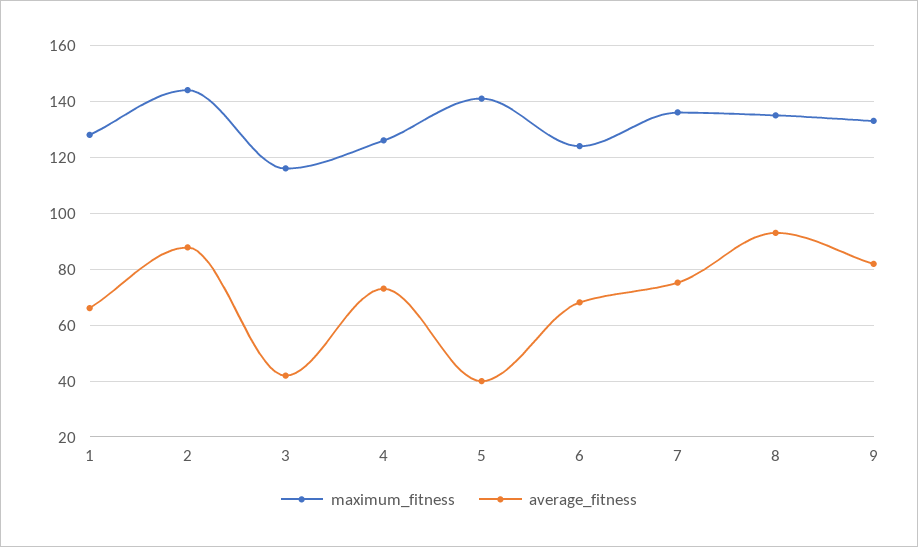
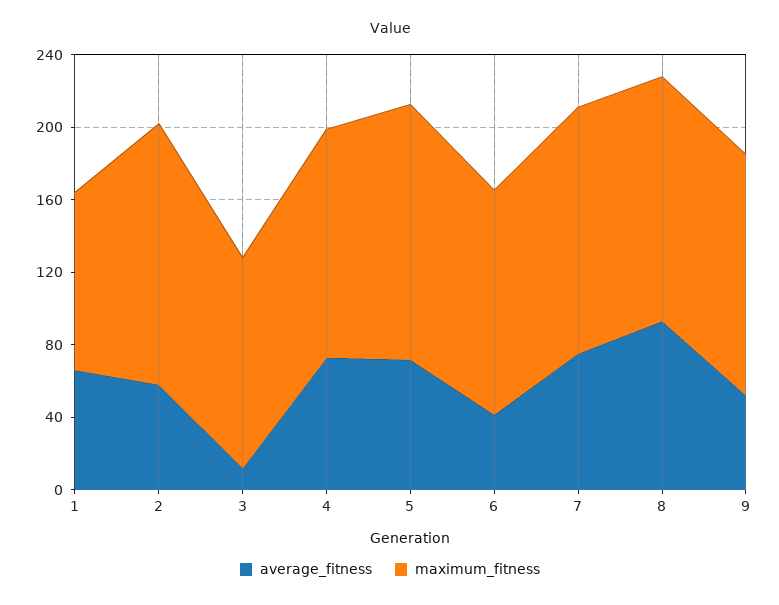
  {
    "maximum_fitness": {
-     "1": 127.5,
+     "1": 100,
      "2": 145,
      "3": 115,
      "4": 125,
      "5": 140,
      "6": 125,
      "7": 135,
      "8": 135,
      "9": 132.5
    },
    "average_fitness": {
      "1": 65,
-     "2": 87.5,
+     "2": 60,
-     "3": 42.5,
+     "3": 10,
      "4": 72.5,
-     "5": 40,
+     "5": 70,
-     "6": 67.5,
+     "6": 40,
      "7": 75,
      "8": 92.5,
-     "9": 82.5
+     "9": 50
    }
  }

